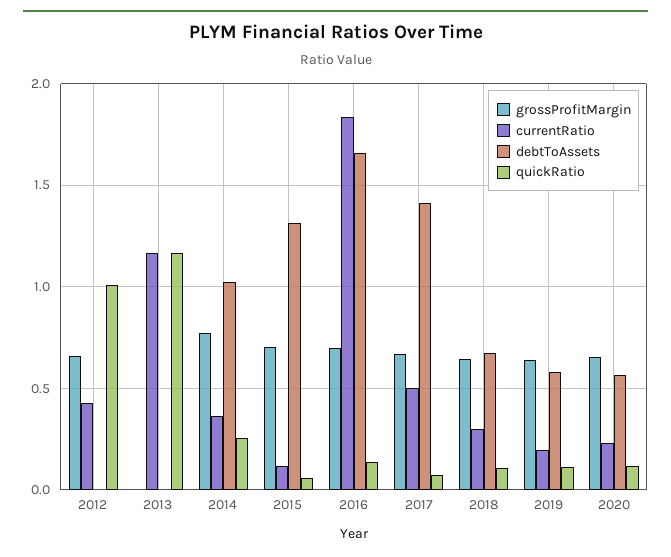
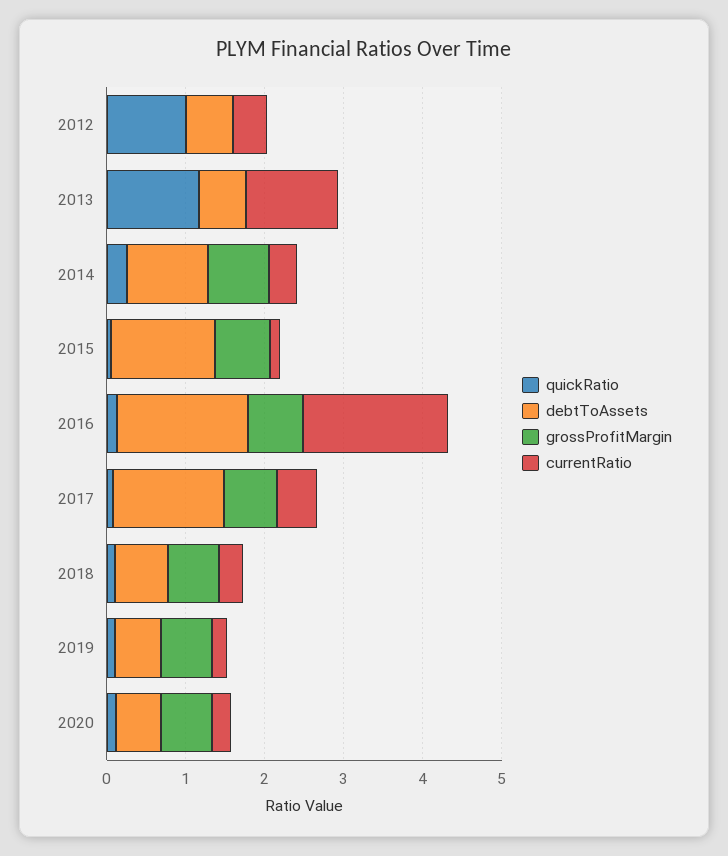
  {
    "grossProfitMargin": {
-     "2012": 0.65,
+     "2012": 0,
      "2013": 0,
      "2014": 0.75,
      "2015": 0.7,
      "2016": 0.7,
      "2017": 0.65,
      "2018": 0.65,
      "2019": 0.65,
      "2020": 0.65
    },
    "currentRatio": {
      "2012": 0.45,
      "2013": 1.15,
      "2014": 0.35,
      "2015": 0.1,
      "2016": 1.85,
      "2017": 0.5,
      "2018": 0.3,
      "2019": 0.2,
      "2020": 0.25
    },
    "debtToAssets": {
-     "2012": 0,
+     "2012": 0.6,
-     "2013": 0,
+     "2013": 0.6,
      "2014": 1,
      "2015": 1.3,
      "2016": 1.65,
      "2017": 1.4,
      "2018": 0.7,
      "2019": 0.6,
      "2020": 0.55
    },
    "quickRatio": {
      "2012": 1,
      "2013": 1.15,
      "2014": 0.25,
      "2015": 0.05,
      "2016": 0.15,
      "2017": 0.1,
      "2018": 0.1,
      "2019": 0.1,
      "2020": 0.1
    }
  }

